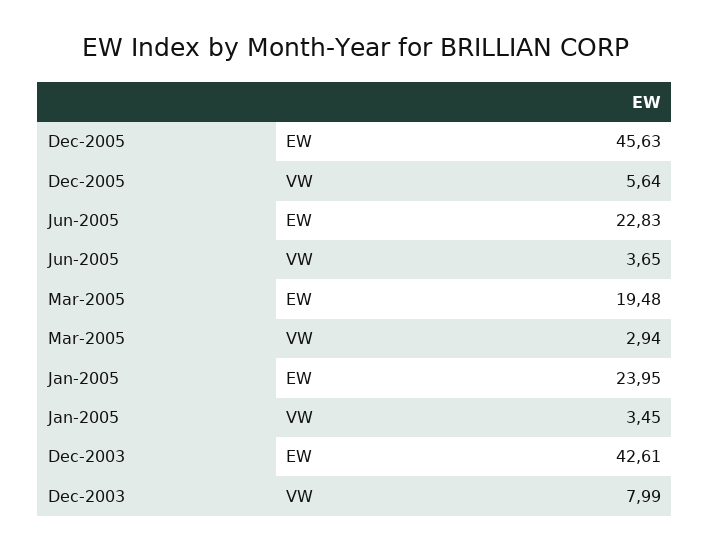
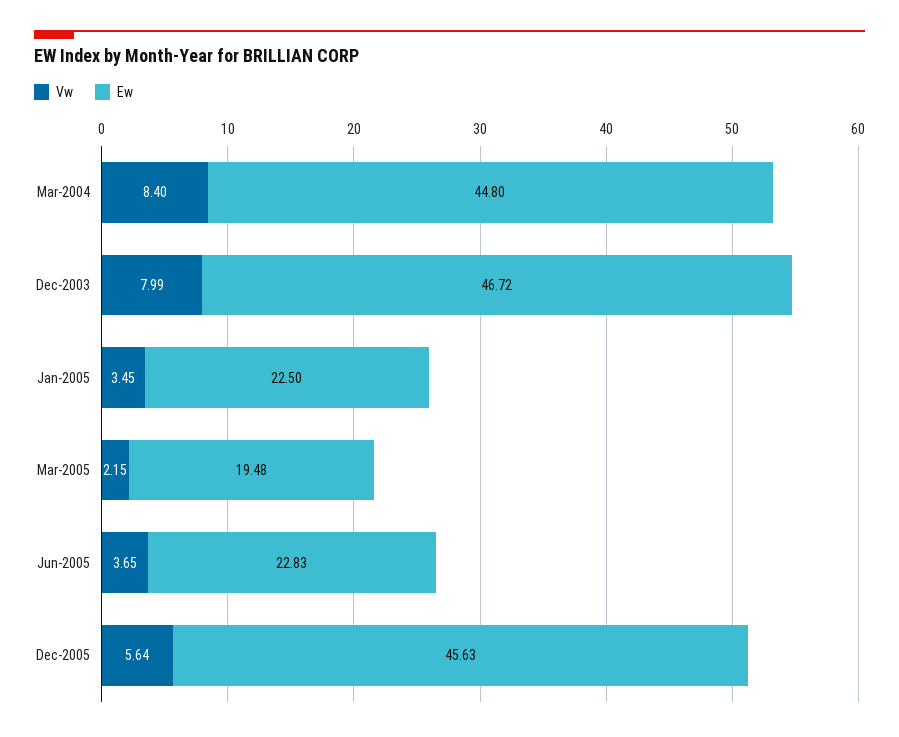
  {
    "EW": {
      "Dec-2005": 45.63,
      "Jun-2005": 22.83,
      "Mar-2005": 19.48,
-     "Jan-2005": 23.95,
+     "Jan-2005": 22.5,
-     "Dec-2003": 42.61
+     "Dec-2003": 46.72,
+     "Mar-2004": 44.8
    },
    "VW": {
      "Dec-2005": 5.64,
      "Jun-2005": 3.65,
-     "Mar-2005": 2.94,
+     "Mar-2005": 2.15,
      "Jan-2005": 3.45,
-     "Dec-2003": 7.99
+     "Dec-2003": 7.99,
+     "Mar-2004": 8.4
    }
  }

